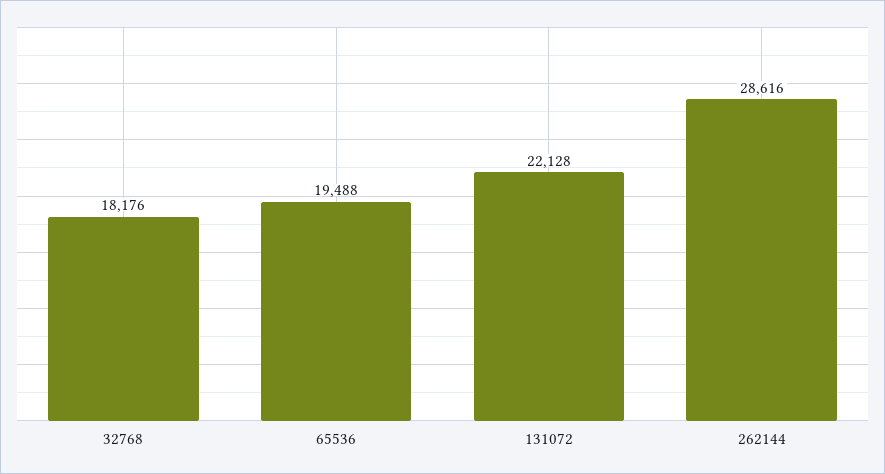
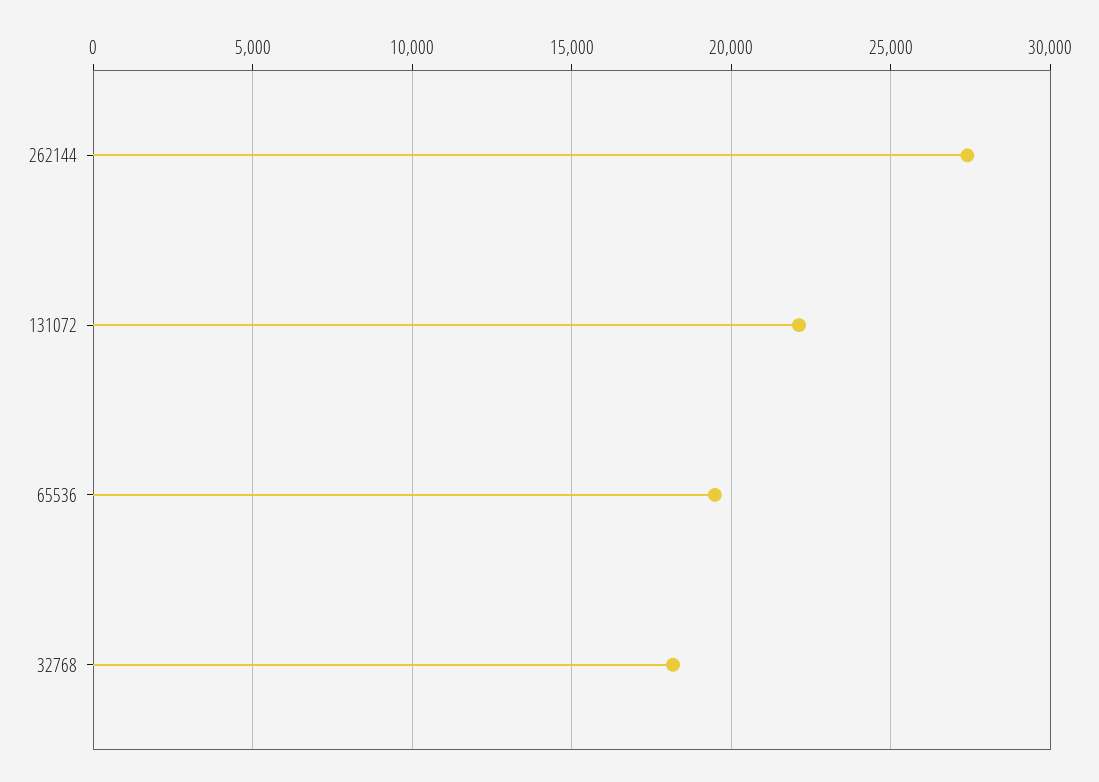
  {
    "32768": 18176,
    "65536": 19488,
    "131072": 22128,
-   "262144": 28616
+   "262144": 27500
  }

